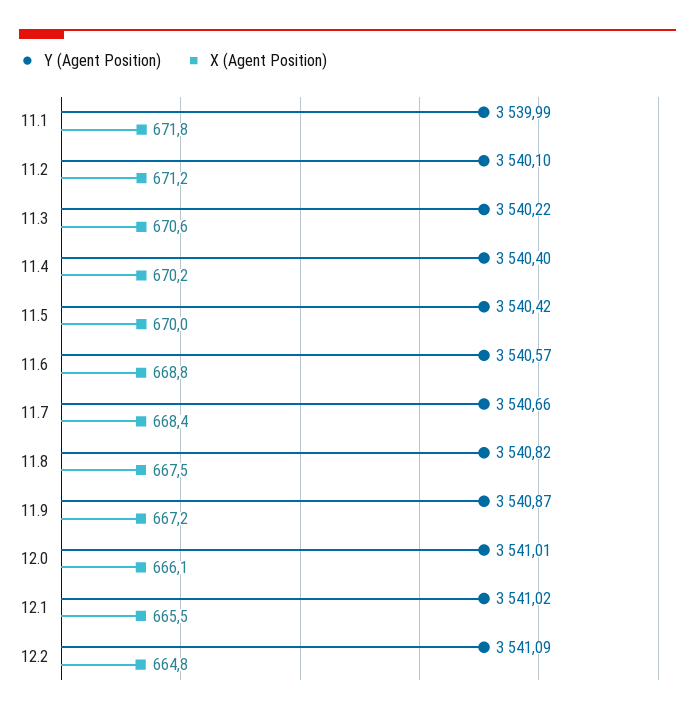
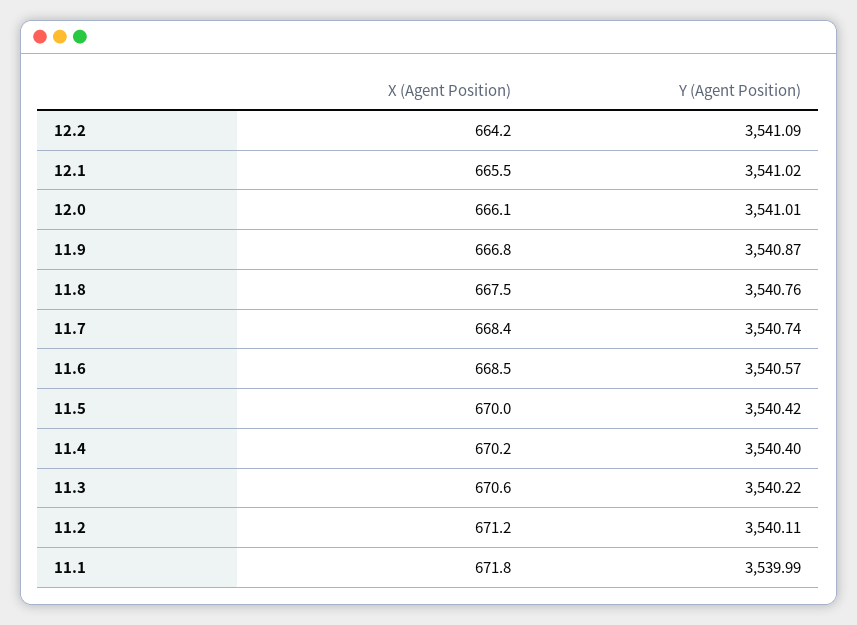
  {
    "Y (Agent Position)": {
      "11.1": 3539.99,
-     "11.2": 3540.1,
+     "11.2": 3540.11,
      "11.3": 3540.22,
      "11.4": 3540.4,
      "11.5": 3540.42,
      "11.6": 3540.57,
-     "11.7": 3540.66,
+     "11.7": 3540.74,
-     "11.8": 3540.82,
+     "11.8": 3540.76,
      "11.9": 3540.87,
      "12.0": 3541.01,
      "12.1": 3541.02,
      "12.2": 3541.09
    },
    "X (Agent Position)": {
      "11.1": 671.8,
      "11.2": 671.2,
      "11.3": 670.6,
      "11.4": 670.2,
      "11.5": 670,
-     "11.6": 668.8,
+     "11.6": 668.5,
      "11.7": 668.4,
      "11.8": 667.5,
-     "11.9": 667.2,
+     "11.9": 666.8,
      "12.0": 666.1,
      "12.1": 665.5,
-     "12.2": 664.8
+     "12.2": 664.2
    }
  }

